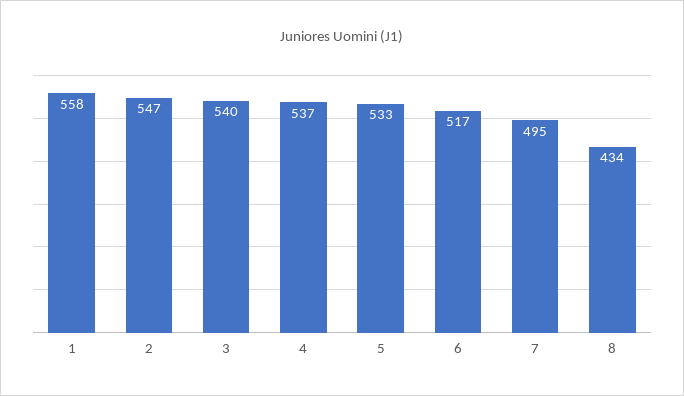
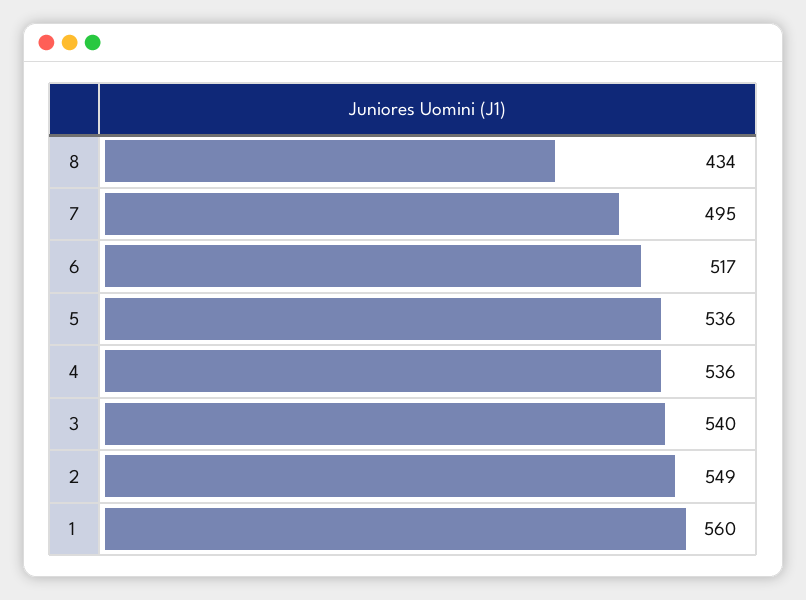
  {
-   "1": 558,
+   "1": 560,
-   "2": 547,
+   "2": 549,
    "3": 540,
-   "4": 537,
+   "4": 536,
-   "5": 533,
+   "5": 536,
    "6": 517,
    "7": 495,
    "8": 434
  }

